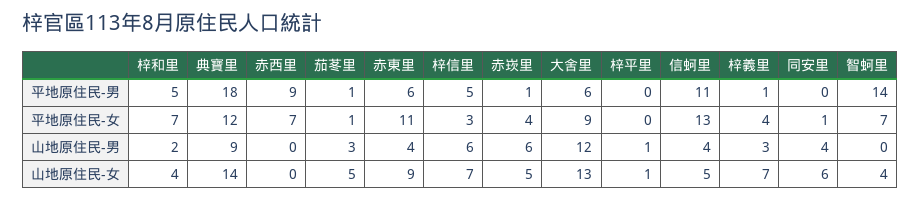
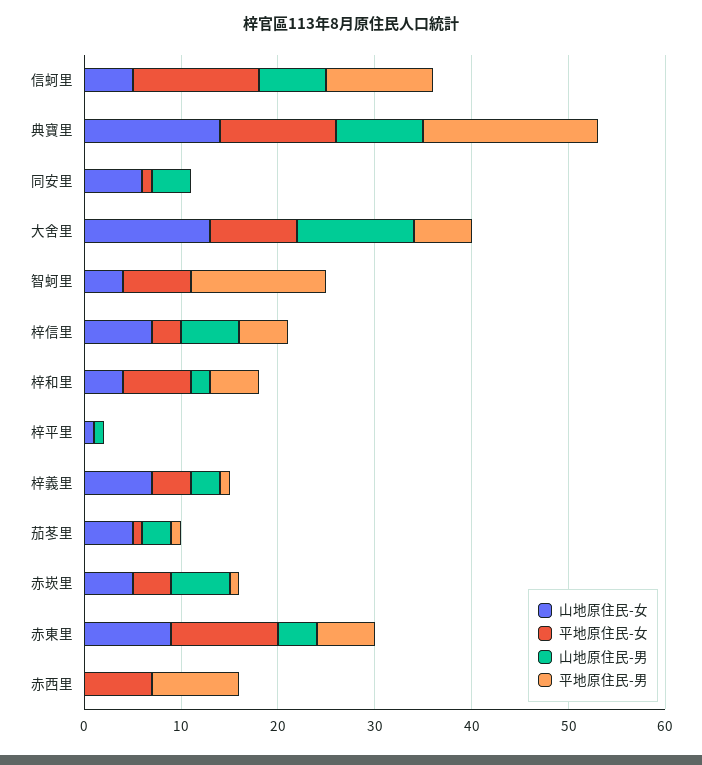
  {
    "平地原住民-男": {
      "梓和里": 5,
      "典寶里": 18,
      "赤西里": 9,
      "茄苳里": 1,
      "赤東里": 6,
      "梓信里": 5,
      "赤崁里": 1,
      "大舍里": 6,
      "梓平里": 0,
      "信蚵里": 11,
      "梓義里": 1,
      "同安里": 0,
      "智蚵里": 14
    },
    "平地原住民-女": {
      "梓和里": 7,
      "典寶里": 12,
      "赤西里": 7,
      "茄苳里": 1,
      "赤東里": 11,
      "梓信里": 3,
      "赤崁里": 4,
      "大舍里": 9,
      "梓平里": 0,
      "信蚵里": 13,
      "梓義里": 4,
      "同安里": 1,
      "智蚵里": 7
    },
    "山地原住民-男": {
      "梓和里": 2,
      "典寶里": 9,
      "赤西里": 0,
      "茄苳里": 3,
      "赤東里": 4,
      "梓信里": 6,
      "赤崁里": 6,
      "大舍里": 12,
      "梓平里": 1,
-     "信蚵里": 4,
+     "信蚵里": 7,
      "梓義里": 3,
      "同安里": 4,
      "智蚵里": 0
    },
    "山地原住民-女": {
      "梓和里": 4,
      "典寶里": 14,
      "赤西里": 0,
      "茄苳里": 5,
      "赤東里": 9,
      "梓信里": 7,
      "赤崁里": 5,
      "大舍里": 13,
      "梓平里": 1,
      "信蚵里": 5,
      "梓義里": 7,
      "同安里": 6,
      "智蚵里": 4
    }
  }

